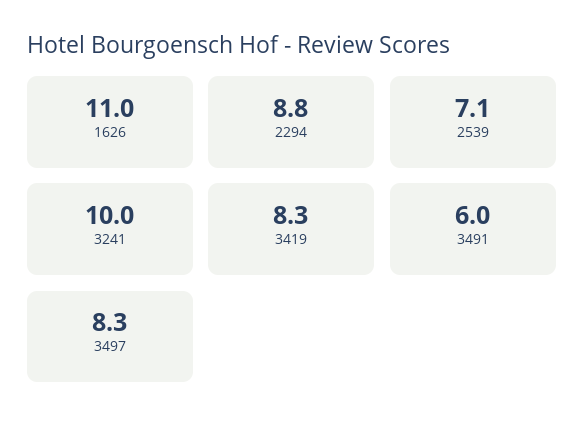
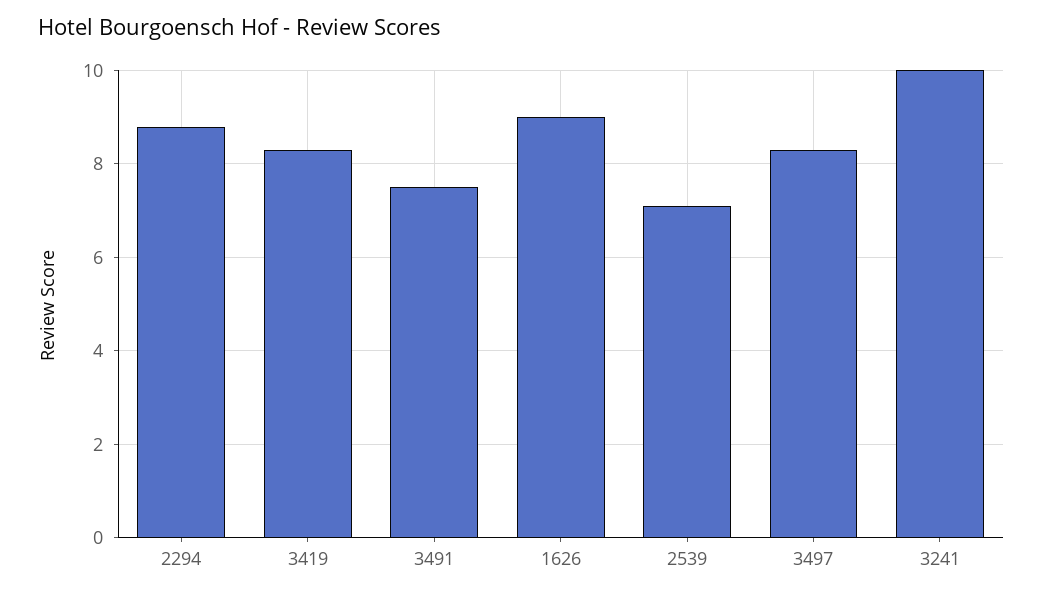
  {
-   "1626": 11,
+   "1626": 9,
    "2294": 8.8,
    "2539": 7.1,
    "3241": 10,
    "3419": 8.3,
-   "3491": 6,
+   "3491": 7.5,
    "3497": 8.3
  }

